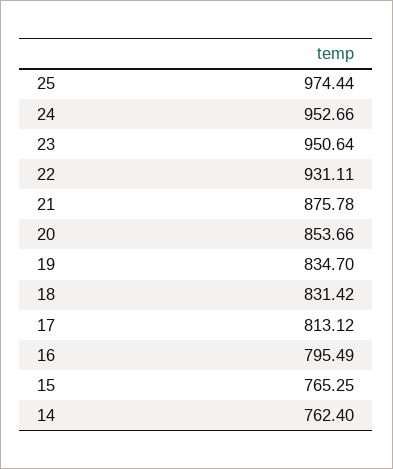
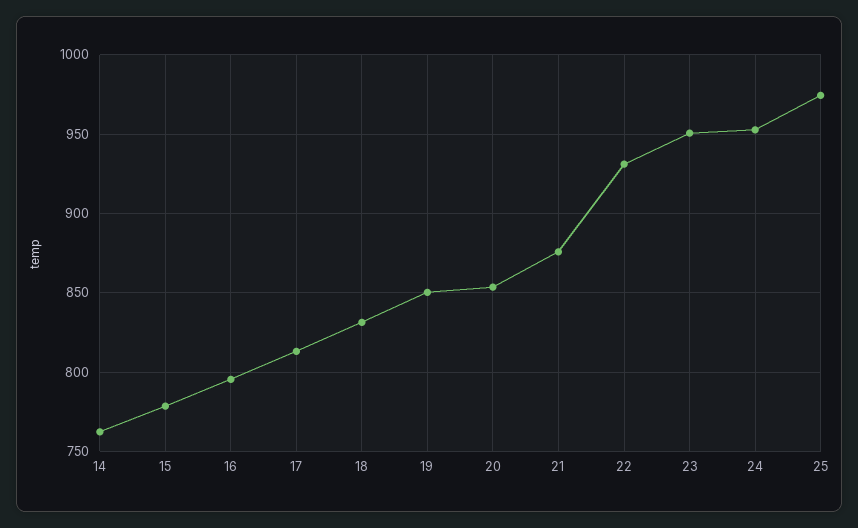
  {
    "25": 974.44,
    "24": 952.66,
    "23": 950.64,
    "22": 931.11,
    "21": 875.78,
    "20": 853.66,
-   "19": 834.7,
+   "19": 850,
    "18": 831.42,
    "17": 813.12,
    "16": 795.49,
-   "15": 765.25,
+   "15": 780,
    "14": 762.4
  }

